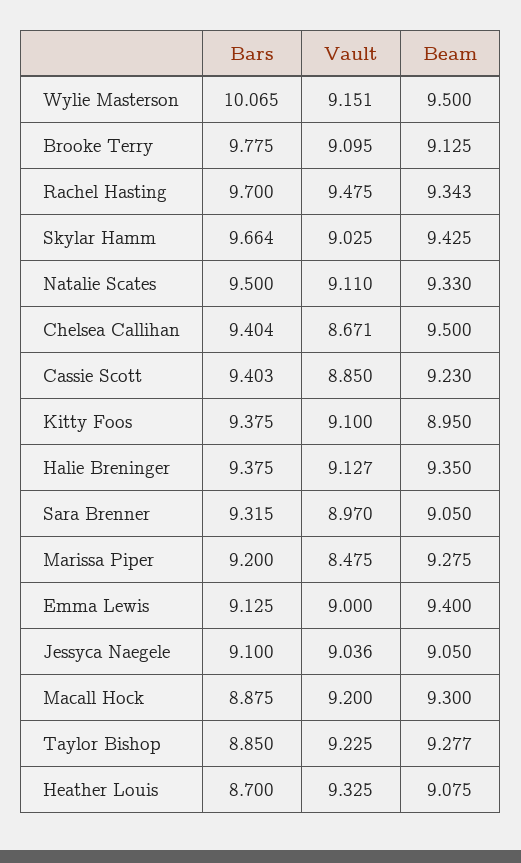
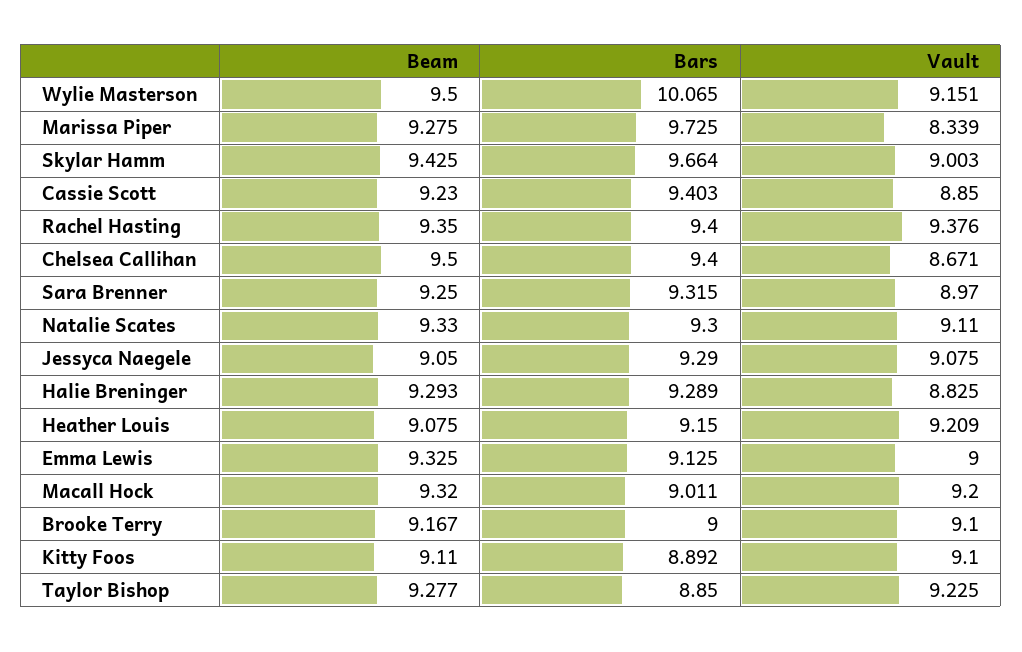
  {
    "Bars": {
      "Wylie Masterson": 10.065,
-     "Brooke Terry": 9.775,
+     "Brooke Terry": 9,
-     "Rachel Hasting": 9.7,
+     "Rachel Hasting": 9.4,
      "Skylar Hamm": 9.664,
-     "Natalie Scates": 9.5,
+     "Natalie Scates": 9.3,
-     "Chelsea Callihan": 9.404,
+     "Chelsea Callihan": 9.4,
      "Cassie Scott": 9.403,
-     "Kitty Foos": 9.375,
+     "Kitty Foos": 8.892,
-     "Halie Breninger": 9.375,
+     "Halie Breninger": 9.289,
      "Sara Brenner": 9.315,
-     "Marissa Piper": 9.2,
+     "Marissa Piper": 9.725,
      "Emma Lewis": 9.125,
-     "Jessyca Naegele": 9.1,
+     "Jessyca Naegele": 9.29,
-     "Macall Hock": 8.875,
+     "Macall Hock": 9.011,
      "Taylor Bishop": 8.85,
-     "Heather Louis": 8.7
+     "Heather Louis": 9.15
    },
    "Vault": {
      "Wylie Masterson": 9.151,
-     "Brooke Terry": 9.095,
+     "Brooke Terry": 9.1,
-     "Rachel Hasting": 9.475,
+     "Rachel Hasting": 9.376,
-     "Skylar Hamm": 9.025,
+     "Skylar Hamm": 9.003,
      "Natalie Scates": 9.11,
      "Chelsea Callihan": 8.671,
      "Cassie Scott": 8.85,
      "Kitty Foos": 9.1,
-     "Halie Breninger": 9.127,
+     "Halie Breninger": 8.825,
      "Sara Brenner": 8.97,
-     "Marissa Piper": 8.475,
+     "Marissa Piper": 8.339,
      "Emma Lewis": 9,
-     "Jessyca Naegele": 9.036,
+     "Jessyca Naegele": 9.075,
      "Macall Hock": 9.2,
      "Taylor Bishop": 9.225,
-     "Heather Louis": 9.325
+     "Heather Louis": 9.209
    },
    "Beam": {
      "Wylie Masterson": 9.5,
-     "Brooke Terry": 9.125,
+     "Brooke Terry": 9.167,
-     "Rachel Hasting": 9.343,
+     "Rachel Hasting": 9.35,
      "Skylar Hamm": 9.425,
      "Natalie Scates": 9.33,
      "Chelsea Callihan": 9.5,
      "Cassie Scott": 9.23,
-     "Kitty Foos": 8.95,
+     "Kitty Foos": 9.11,
-     "Halie Breninger": 9.35,
+     "Halie Breninger": 9.293,
-     "Sara Brenner": 9.05,
+     "Sara Brenner": 9.25,
      "Marissa Piper": 9.275,
-     "Emma Lewis": 9.4,
+     "Emma Lewis": 9.325,
      "Jessyca Naegele": 9.05,
-     "Macall Hock": 9.3,
+     "Macall Hock": 9.32,
      "Taylor Bishop": 9.277,
      "Heather Louis": 9.075
    }
  }

